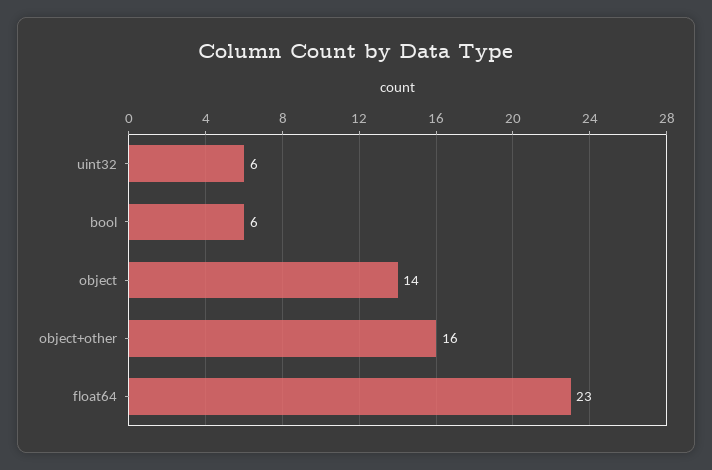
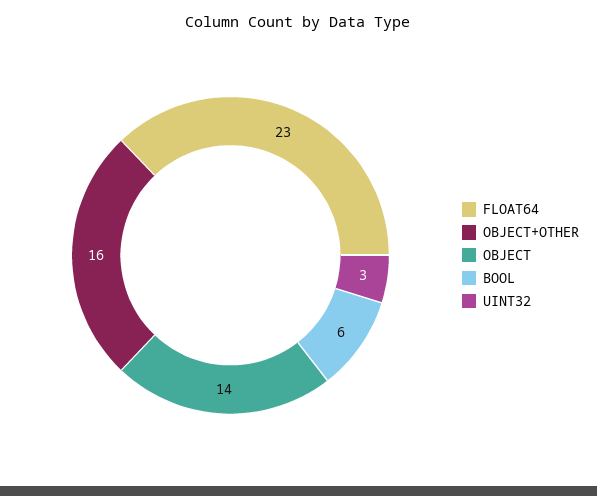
  {
-   "uint32": 6,
+   "uint32": 3,
    "bool": 6,
    "object": 14,
    "object+other": 16,
    "float64": 23
  }

